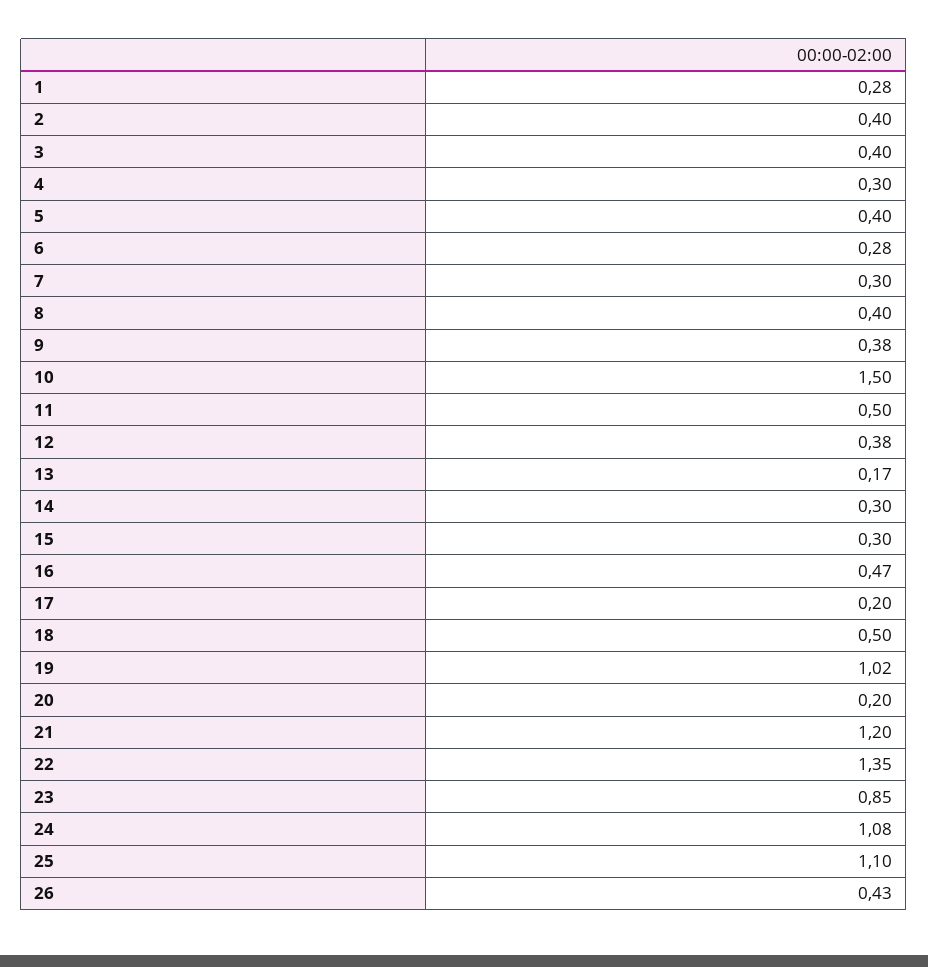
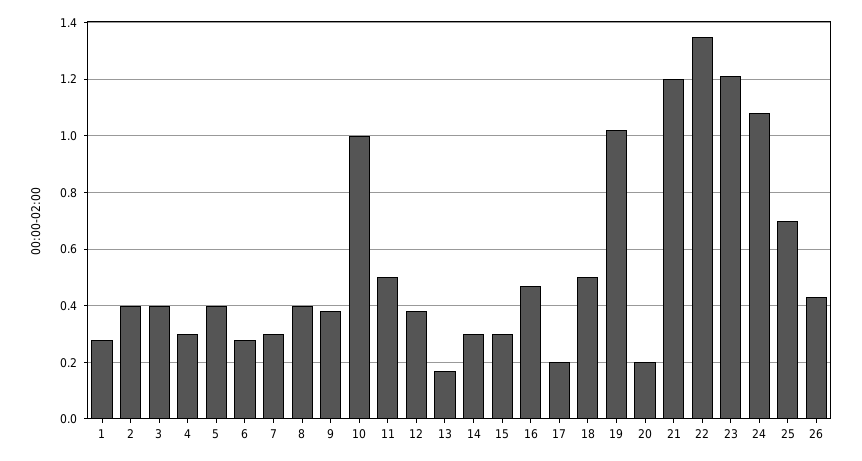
  {
    "1": 0.28,
    "2": 0.4,
    "3": 0.4,
    "4": 0.3,
    "5": 0.4,
    "6": 0.28,
    "7": 0.3,
    "8": 0.4,
    "9": 0.38,
-   "10": 1.5,
+   "10": 1,
    "11": 0.5,
    "12": 0.38,
    "13": 0.17,
    "14": 0.3,
    "15": 0.3,
    "16": 0.47,
    "17": 0.2,
    "18": 0.5,
    "19": 1.02,
    "20": 0.2,
    "21": 1.2,
    "22": 1.35,
-   "23": 0.85,
+   "23": 1.2,
    "24": 1.08,
-   "25": 1.1,
+   "25": 0.7,
    "26": 0.43
  }

